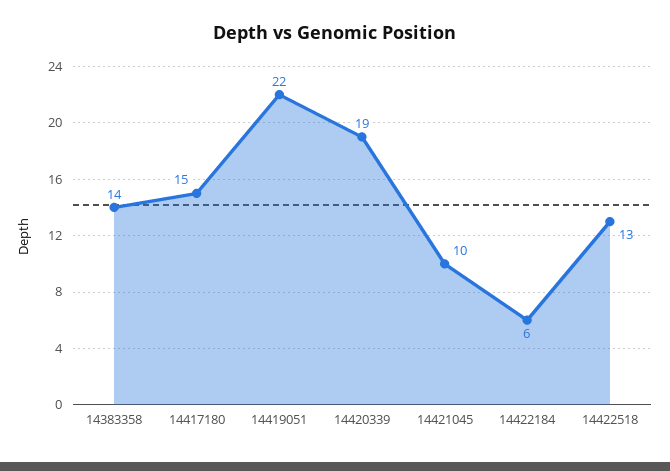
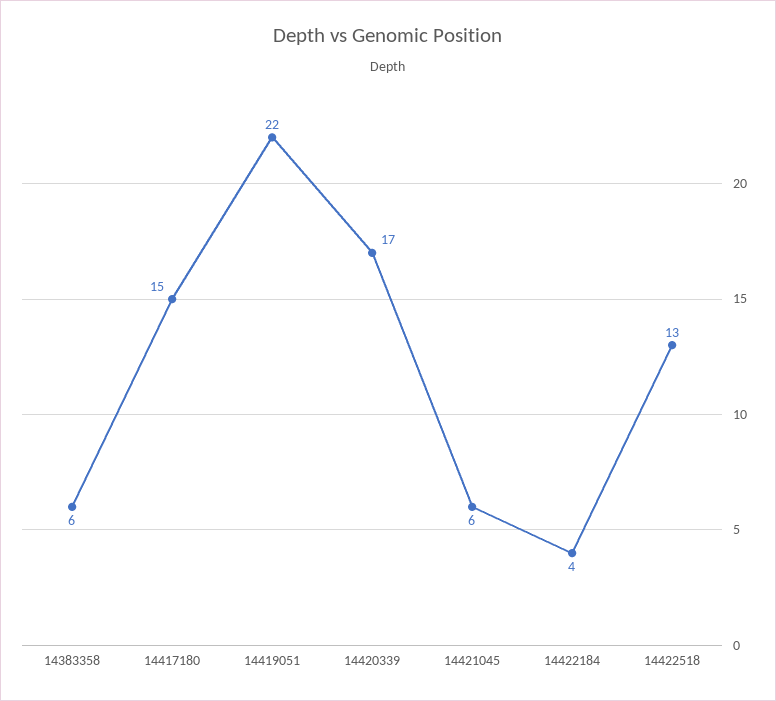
  {
-   "14383358": 14,
+   "14383358": 6,
    "14417180": 15,
    "14419051": 22,
-   "14420339": 19,
+   "14420339": 17,
-   "14421045": 10,
+   "14421045": 6,
-   "14422184": 6,
+   "14422184": 4,
    "14422518": 13
  }

